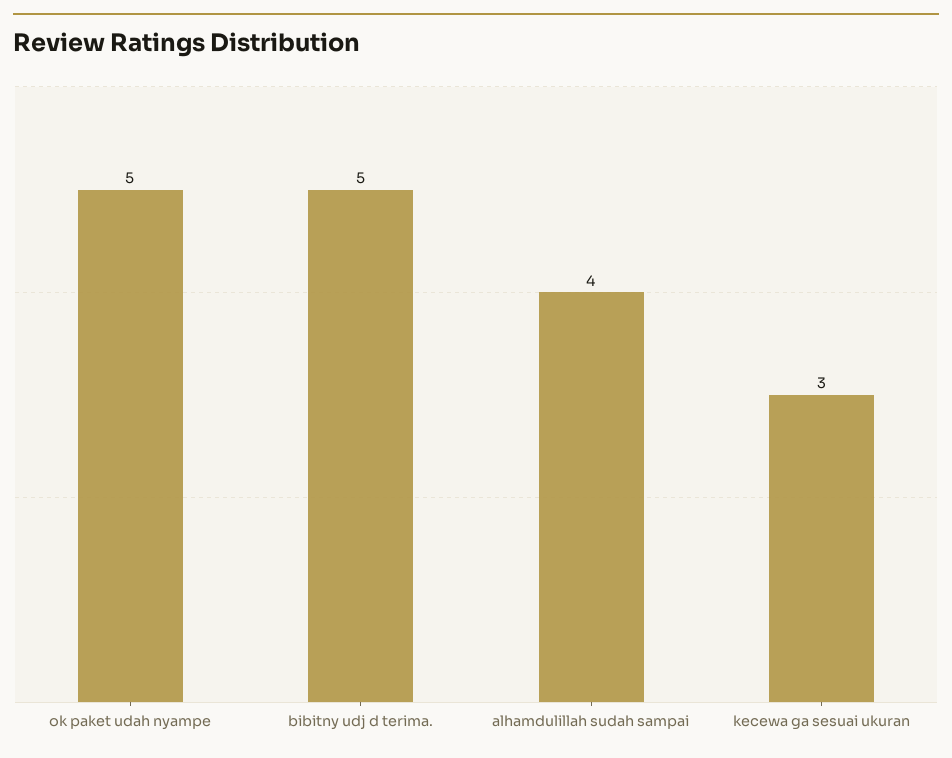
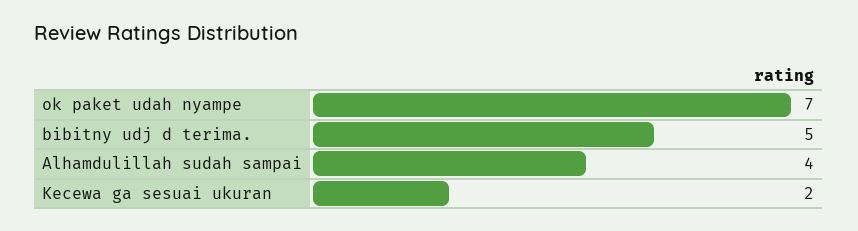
  {
-   "ok paket udah nyampe": 5,
+   "ok paket udah nyampe": 7,
    "bibitny udj d terima.": 5,
    "alhamdulillah sudah sampai": 4,
-   "kecewa ga sesuai ukuran": 3
+   "kecewa ga sesuai ukuran": 2
  }

